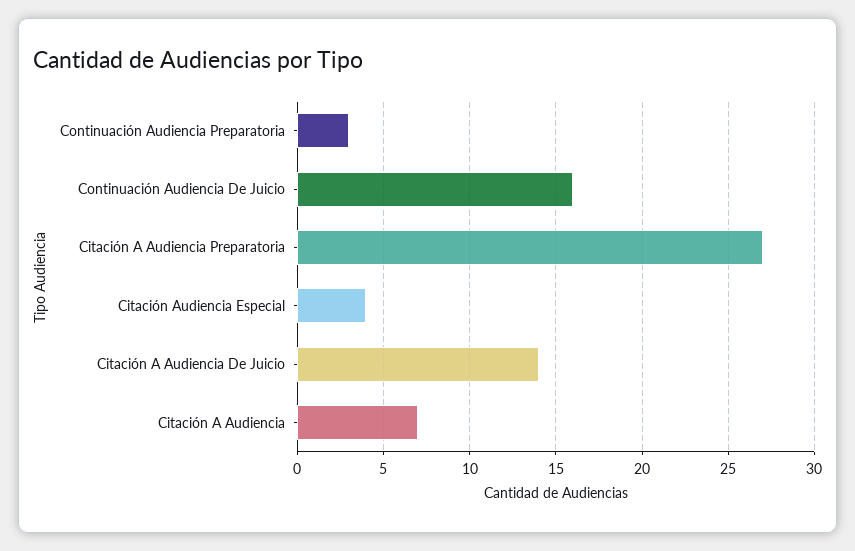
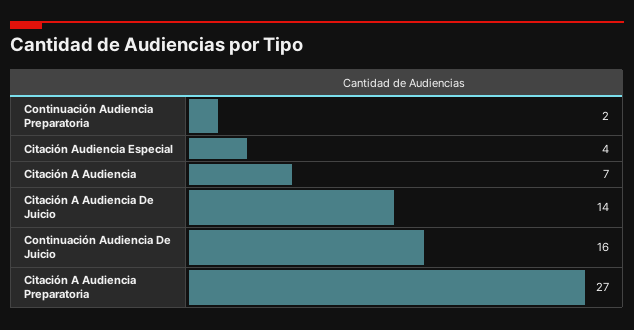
  {
-   "Continuación Audiencia Preparatoria": 3,
+   "Continuación Audiencia Preparatoria": 2,
    "Continuación Audiencia De Juicio": 16,
    "Citación A Audiencia Preparatoria": 27,
    "Citación Audiencia Especial": 4,
    "Citación A Audiencia De Juicio": 14,
    "Citación A Audiencia": 7
  }

